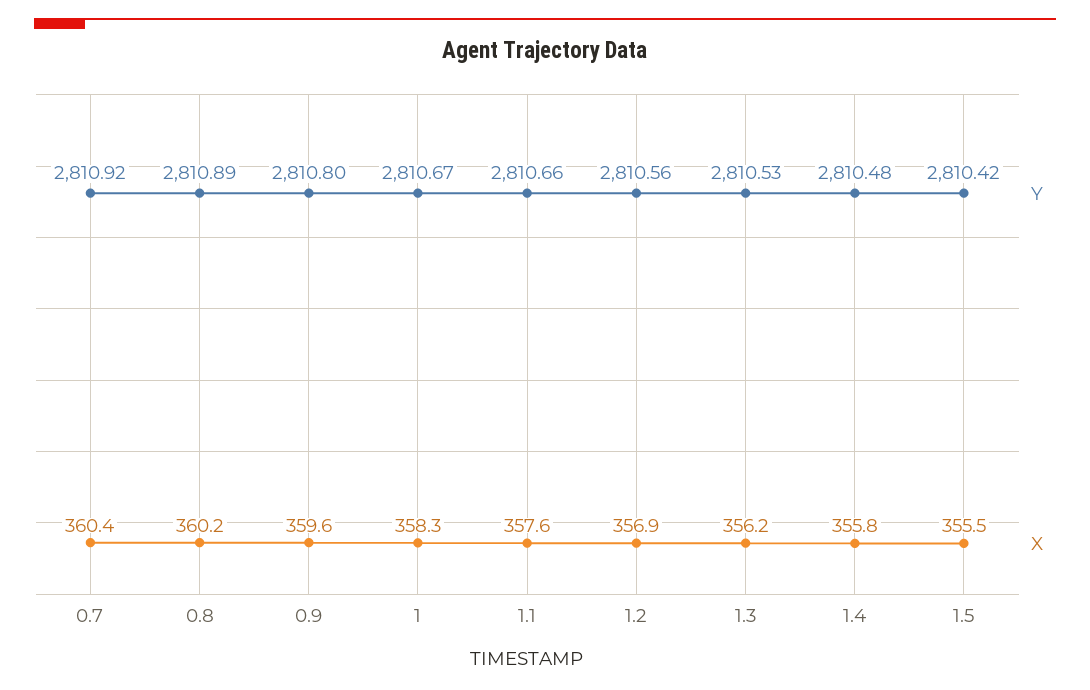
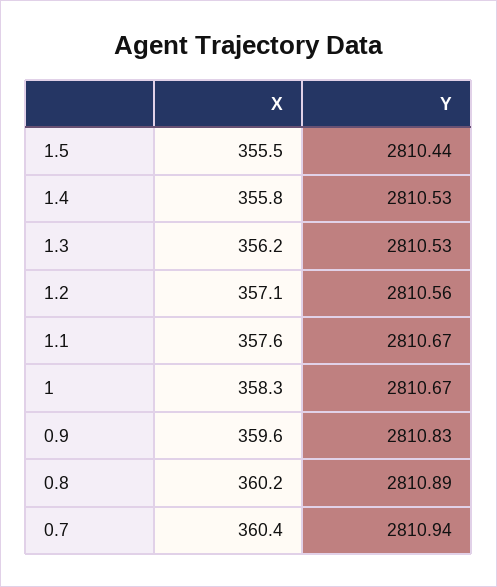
  {
    "Y": {
-     "0.7": 2810.92,
+     "0.7": 2810.94,
      "0.8": 2810.89,
-     "0.9": 2810.8,
+     "0.9": 2810.83,
      "1": 2810.67,
-     "1.1": 2810.66,
+     "1.1": 2810.67,
      "1.2": 2810.56,
      "1.3": 2810.53,
-     "1.4": 2810.48,
+     "1.4": 2810.53,
-     "1.5": 2810.42
+     "1.5": 2810.44
    },
    "X": {
      "0.7": 360.4,
      "0.8": 360.2,
      "0.9": 359.6,
      "1": 358.3,
      "1.1": 357.6,
-     "1.2": 356.9,
+     "1.2": 357.1,
      "1.3": 356.2,
      "1.4": 355.8,
      "1.5": 355.5
    }
  }

